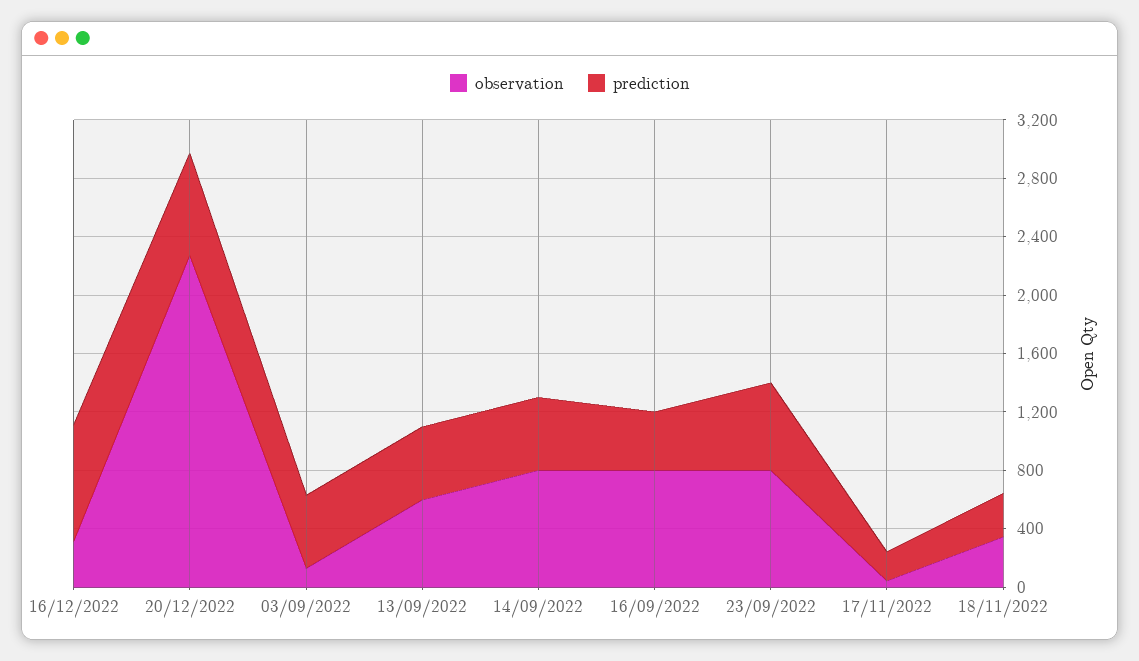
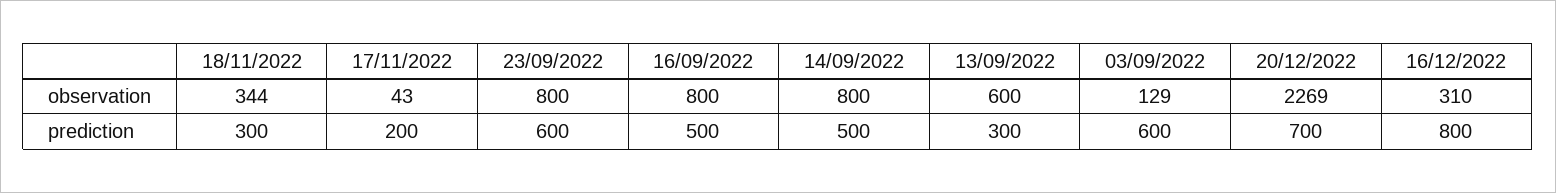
  {
    "observation": {
      "16/12/2022": 310,
      "20/12/2022": 2269,
      "03/09/2022": 129,
      "13/09/2022": 600,
      "14/09/2022": 800,
      "16/09/2022": 800,
      "23/09/2022": 800,
      "17/11/2022": 43,
      "18/11/2022": 344
    },
    "prediction": {
      "16/12/2022": 800,
      "20/12/2022": 700,
-     "03/09/2022": 500,
+     "03/09/2022": 600,
-     "13/09/2022": 500,
+     "13/09/2022": 300,
      "14/09/2022": 500,
-     "16/09/2022": 400,
+     "16/09/2022": 500,
      "23/09/2022": 600,
      "17/11/2022": 200,
      "18/11/2022": 300
    }
  }

